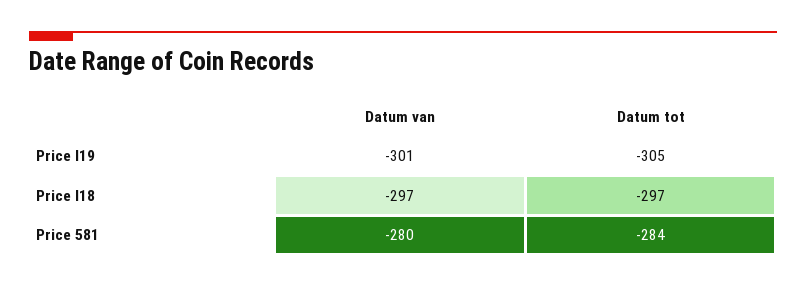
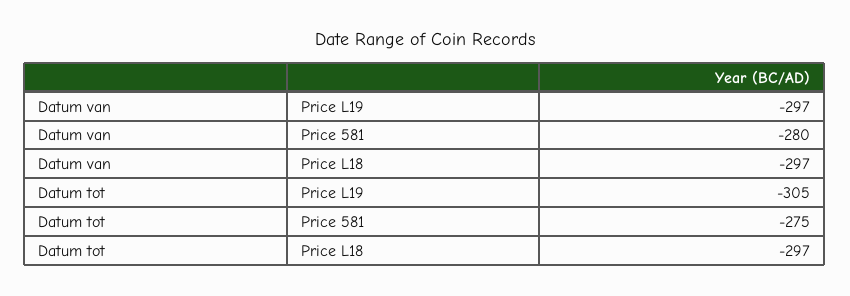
  {
    "Datum van": {
-     "Price l19": -301,
+     "Price l19": -297,
      "Price l18": -297,
      "Price 581": -280
    },
    "Datum tot": {
      "Price l19": -305,
      "Price l18": -297,
-     "Price 581": -284
+     "Price 581": -275
    }
  }

